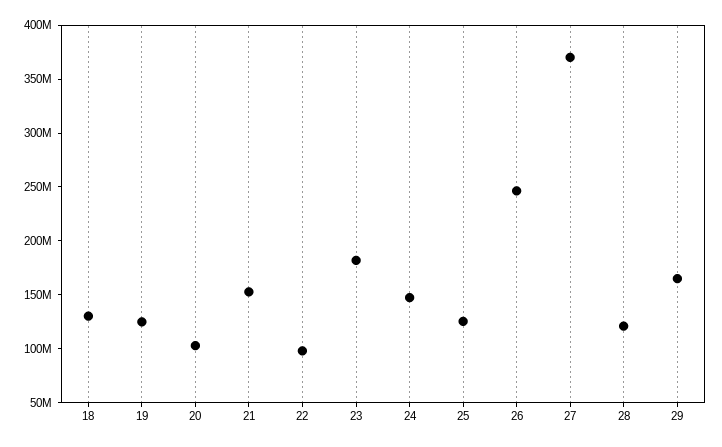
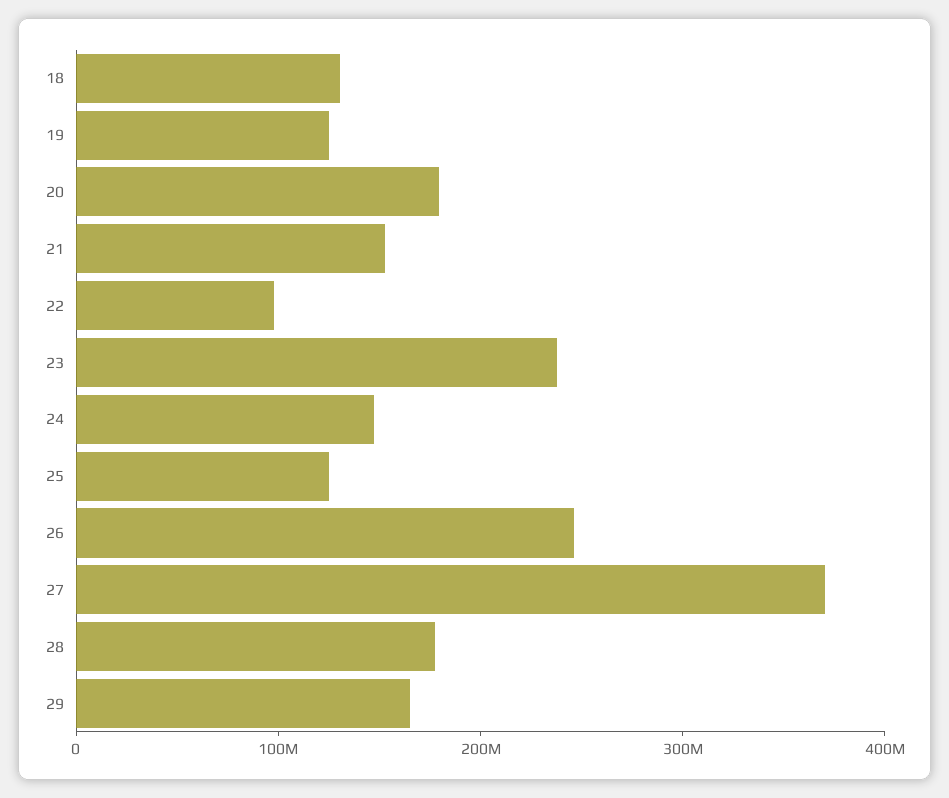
  {
    "18": 130000000,
    "19": 120000000,
-   "20": 100000000,
+   "20": 180000000,
    "21": 150000000,
    "22": 100000000,
-   "23": 180000000,
+   "23": 240000000,
    "24": 150000000,
    "25": 130000000,
    "26": 250000000,
    "27": 370000000,
-   "28": 120000000,
+   "28": 180000000,
    "29": 160000000
  }

